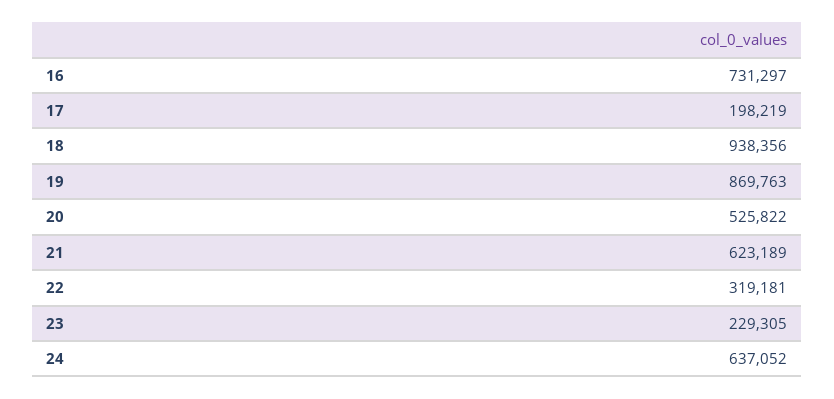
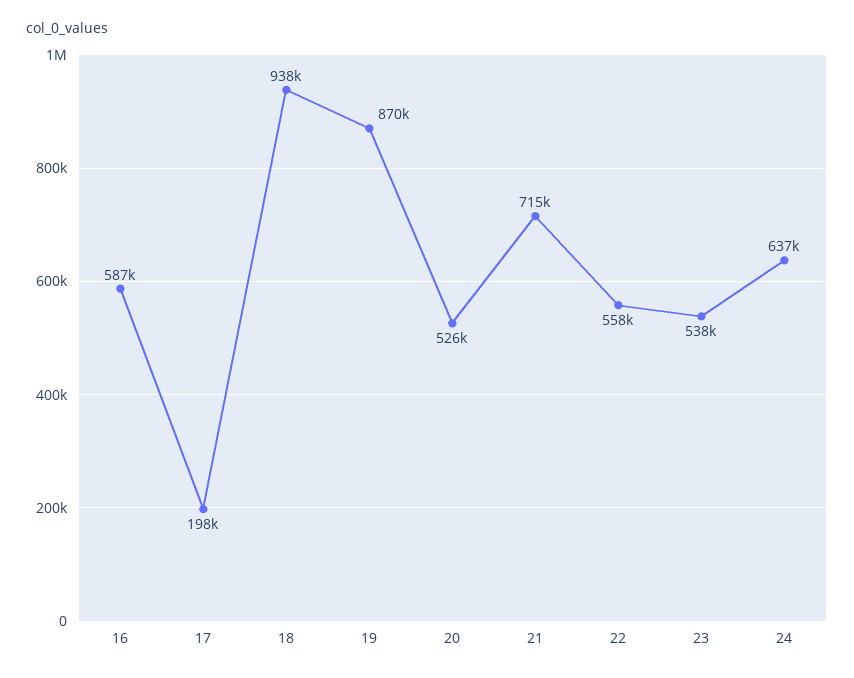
  {
-   "16": 731297,
+   "16": 587000,
    "17": 198219,
    "18": 938356,
    "19": 869763,
    "20": 525822,
-   "21": 623189,
+   "21": 715000,
-   "22": 319181,
+   "22": 558000,
-   "23": 229305,
+   "23": 538000,
    "24": 637052
  }

